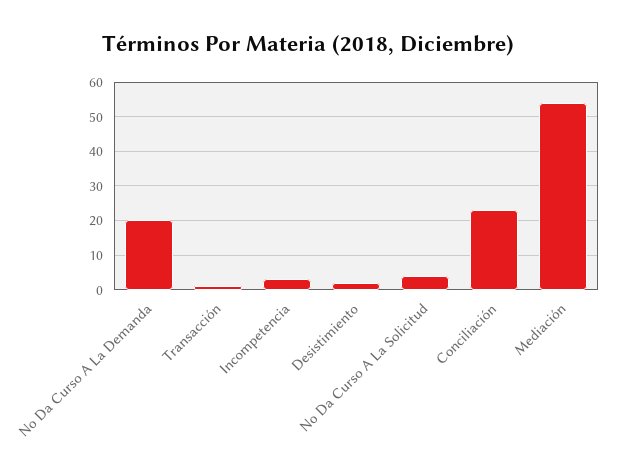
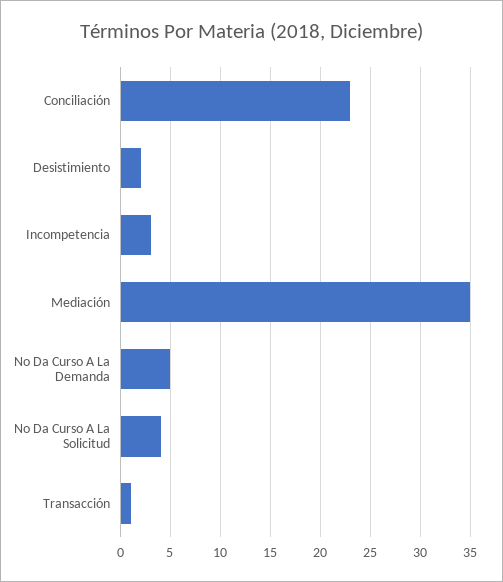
  {
-   "No Da Curso A La Demanda": 20,
+   "No Da Curso A La Demanda": 5,
    "Transacción": 1,
    "Incompetencia": 3,
    "Desistimiento": 2,
    "No Da Curso A La Solicitud": 4,
    "Conciliación": 23,
-   "Mediación": 55
+   "Mediación": 35
  }

